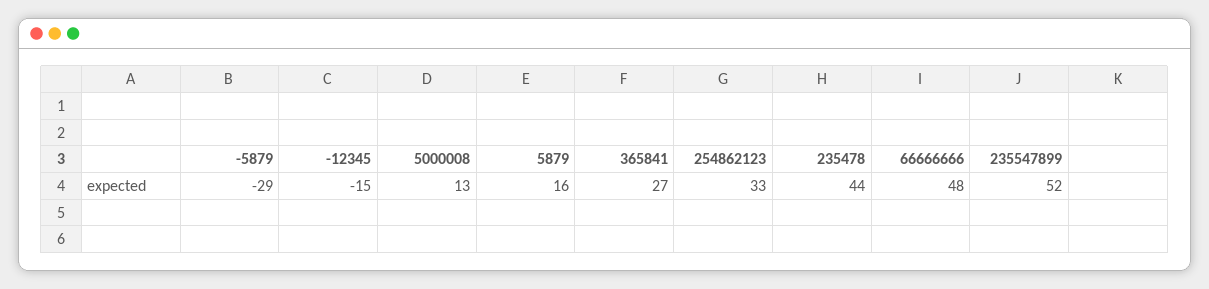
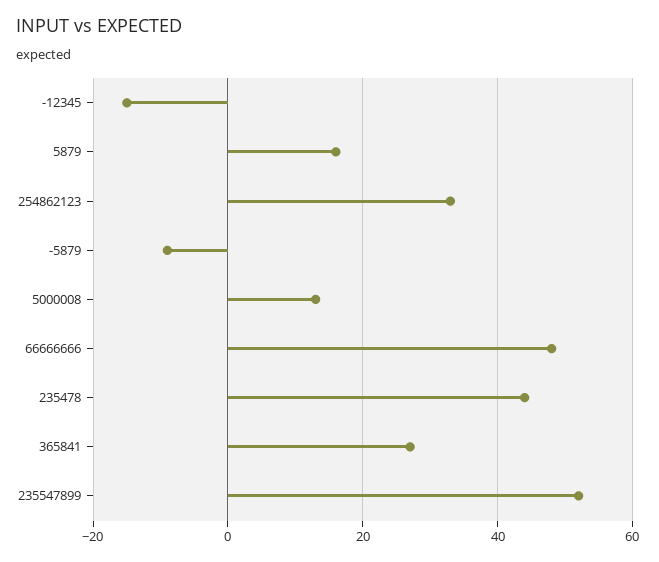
  {
-   "-5879": -29,
+   "-5879": -10,
    "-12345": -15,
    "5000008": 13,
    "5879": 16,
    "365841": 27,
    "254862123": 33,
    "235478": 44,
    "66666666": 48,
    "235547899": 52
  }

